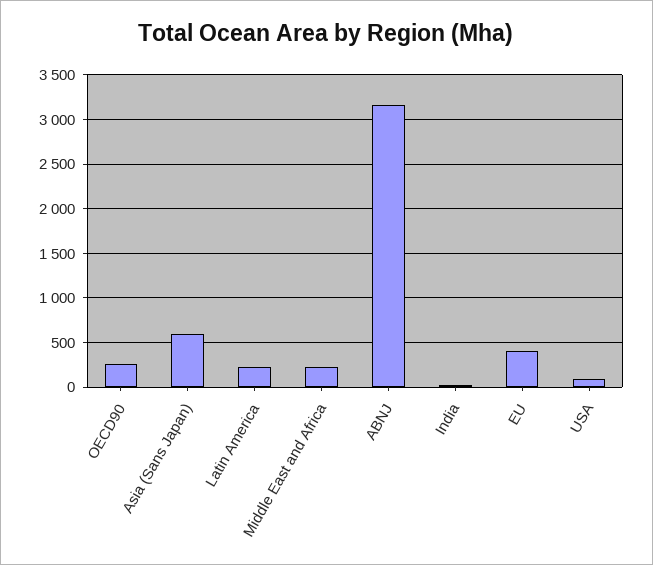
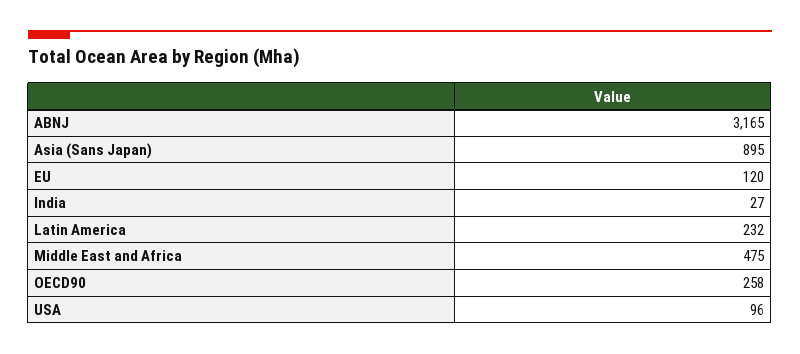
  {
    "OECD90": 258,
-   "Asia (Sans Japan)": 600,
+   "Asia (Sans Japan)": 895,
    "Latin America": 232,
-   "Middle East and Africa": 200,
+   "Middle East and Africa": 475,
    "ABNJ": 3165,
    "India": 27,
-   "EU": 400,
+   "EU": 120,
    "USA": 96
  }

